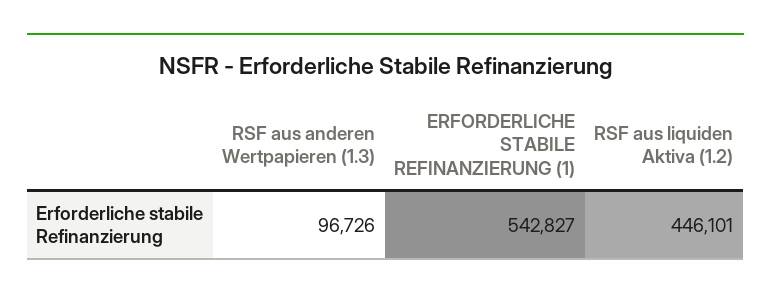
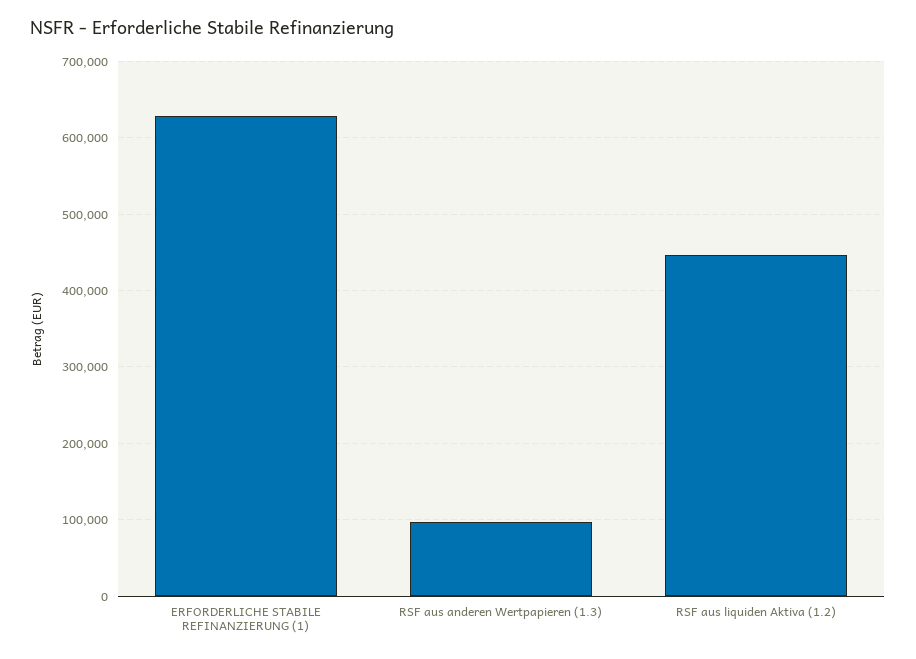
  {
    "RSF aus anderen Wertpapieren (1.3)": 96726,
-   "ERFORDERLICHE STABILE REFINANZIERUNG (1)": 542827,
+   "ERFORDERLICHE STABILE REFINANZIERUNG (1)": 630000,
    "RSF aus liquiden Aktiva (1.2)": 446101
  }

